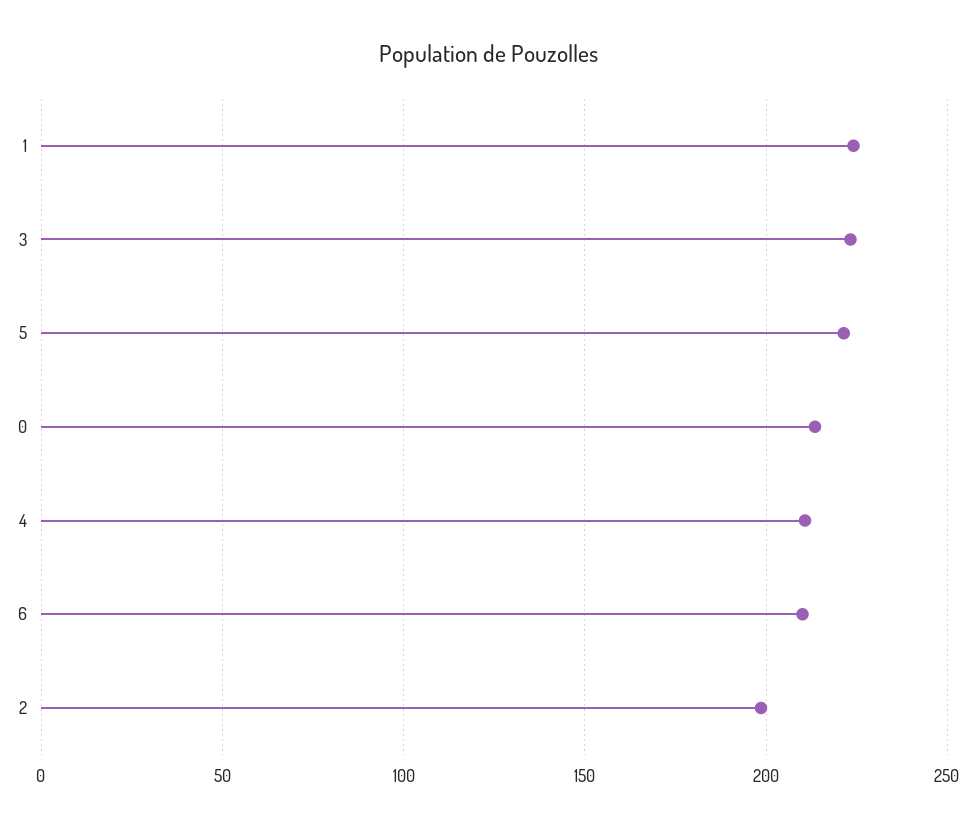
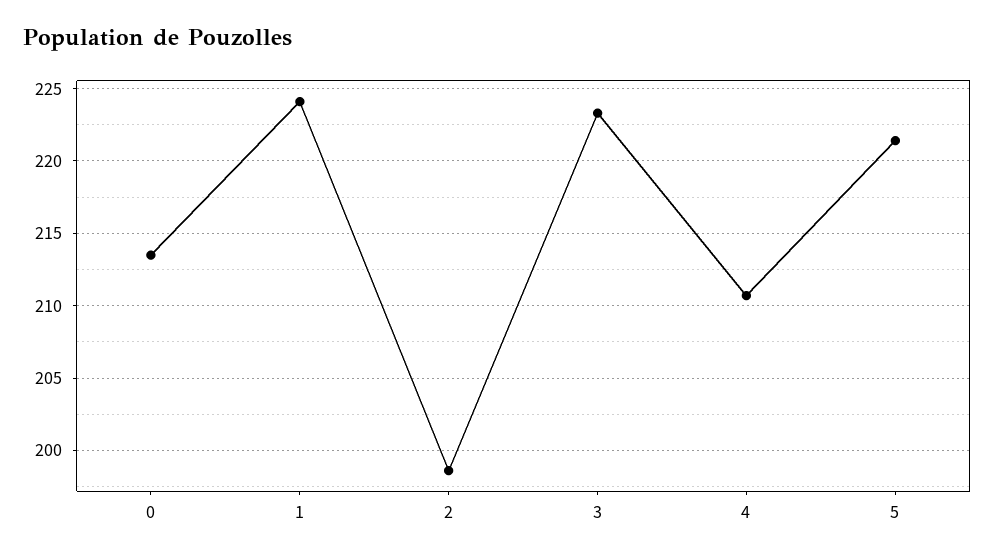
  {
    "1": 224,
    "3": 223.5,
    "5": 221.5,
    "0": 213.5,
    "4": 210.5,
-   "6": 210,
    "2": 198.5
  }

